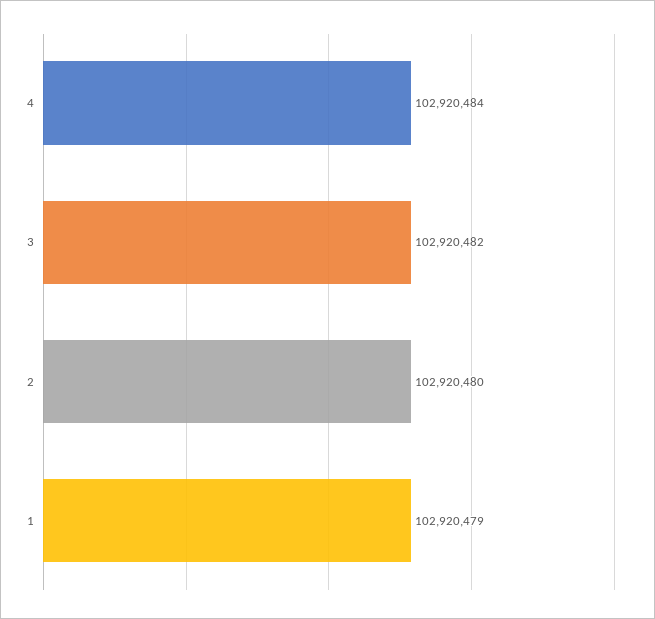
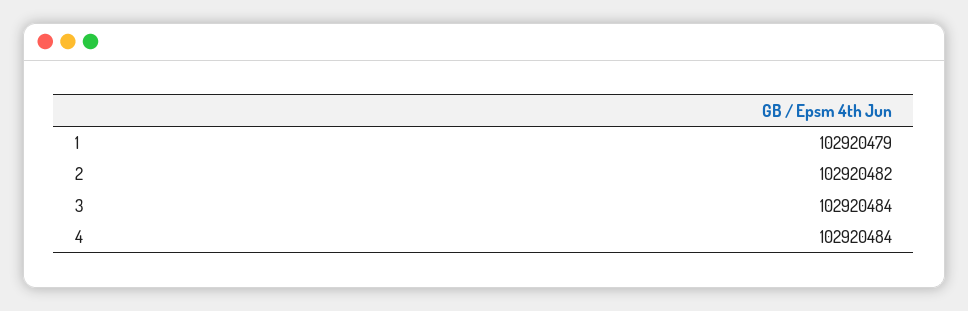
  {
    "4": 102920484,
-   "3": 102920482,
+   "3": 102920484,
-   "2": 102920480,
+   "2": 102920482,
    "1": 102920479
  }

